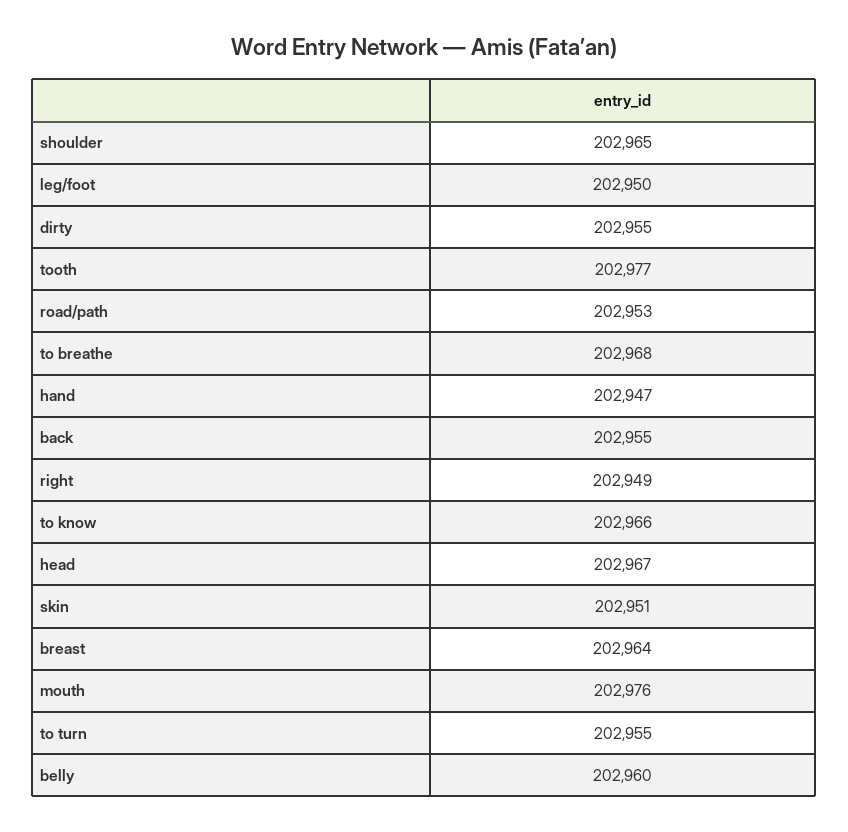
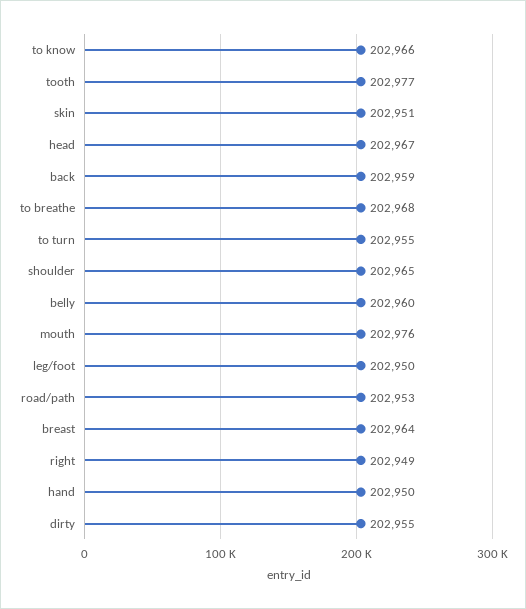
  {
    "shoulder": 202965,
    "leg/foot": 202950,
    "dirty": 202955,
    "tooth": 202977,
    "road/path": 202953,
    "to breathe": 202968,
-   "hand": 202947,
+   "hand": 202950,
-   "back": 202955,
+   "back": 202959,
    "right": 202949,
    "to know": 202966,
    "head": 202967,
    "skin": 202951,
    "breast": 202964,
    "mouth": 202976,
    "to turn": 202955,
    "belly": 202960
  }

